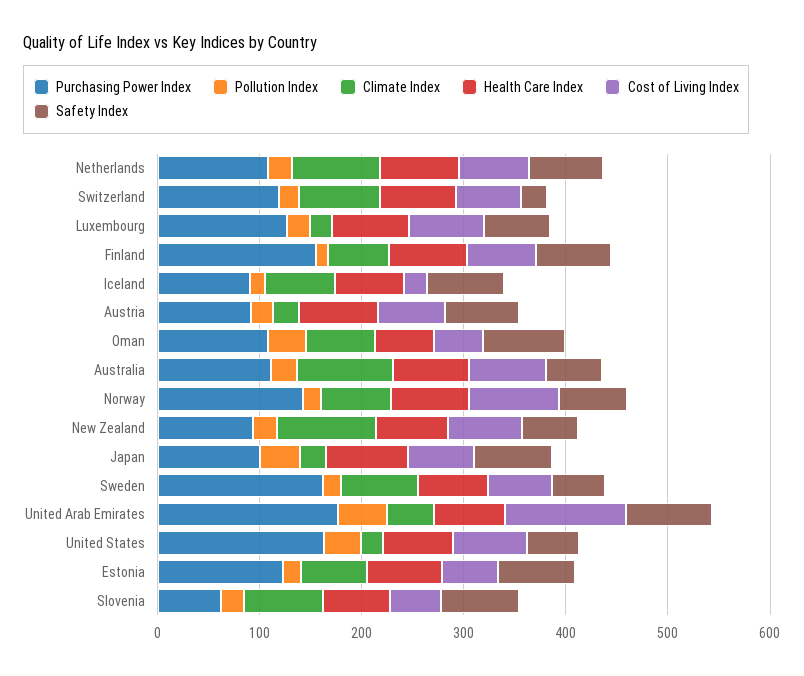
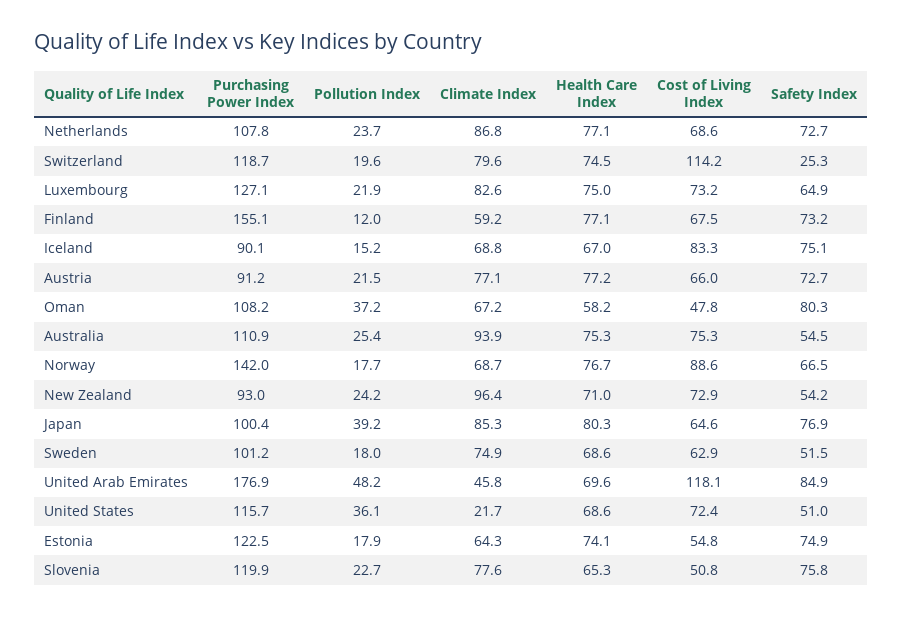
  {
    "Purchasing Power Index": {
      "Netherlands": 107.8,
      "Switzerland": 118.7,
      "Luxembourg": 127.1,
      "Finland": 155.1,
      "Iceland": 90.1,
      "Austria": 91.2,
      "Oman": 108.2,
      "Australia": 110.9,
      "Norway": 142,
      "New Zealand": 93,
      "Japan": 100.4,
-     "Sweden": 160,
+     "Sweden": 101.2,
      "United Arab Emirates": 176.9,
-     "United States": 160,
+     "United States": 115.7,
      "Estonia": 122.5,
-     "Slovenia": 60
+     "Slovenia": 119.9
    },
    "Pollution Index": {
      "Netherlands": 23.7,
      "Switzerland": 19.6,
      "Luxembourg": 21.9,
      "Finland": 12,
      "Iceland": 15.2,
      "Austria": 21.5,
      "Oman": 37.2,
      "Australia": 25.4,
      "Norway": 17.7,
      "New Zealand": 24.2,
      "Japan": 39.2,
      "Sweden": 18,
      "United Arab Emirates": 48.2,
      "United States": 36.1,
      "Estonia": 17.9,
      "Slovenia": 22.7
    },
    "Climate Index": {
      "Netherlands": 86.8,
      "Switzerland": 79.6,
-     "Luxembourg": 20,
+     "Luxembourg": 82.6,
      "Finland": 59.2,
      "Iceland": 68.8,
-     "Austria": 20,
+     "Austria": 77.1,
      "Oman": 67.2,
      "Australia": 93.9,
      "Norway": 68.7,
      "New Zealand": 96.4,
-     "Japan": 20,
+     "Japan": 85.3,
      "Sweden": 74.9,
      "United Arab Emirates": 45.8,
      "United States": 21.7,
      "Estonia": 64.3,
      "Slovenia": 77.6
    },
    "Health Care Index": {
      "Netherlands": 77.1,
      "Switzerland": 74.5,
      "Luxembourg": 75,
      "Finland": 77.1,
      "Iceland": 67,
      "Austria": 77.2,
      "Oman": 58.2,
      "Australia": 75.3,
      "Norway": 76.7,
      "New Zealand": 71,
      "Japan": 80.3,
      "Sweden": 68.6,
      "United Arab Emirates": 69.6,
      "United States": 68.6,
      "Estonia": 74.1,
      "Slovenia": 65.3
    },
    "Cost of Living Index": {
      "Netherlands": 68.6,
-     "Switzerland": 60,
+     "Switzerland": 114.2,
      "Luxembourg": 73.2,
      "Finland": 67.5,
-     "Iceland": 20,
+     "Iceland": 83.3,
      "Austria": 66,
      "Oman": 47.8,
      "Australia": 75.3,
      "Norway": 88.6,
      "New Zealand": 72.9,
      "Japan": 64.6,
      "Sweden": 62.9,
      "United Arab Emirates": 118.1,
      "United States": 72.4,
      "Estonia": 54.8,
      "Slovenia": 50.8
    },
    "Safety Index": {
      "Netherlands": 72.7,
      "Switzerland": 25.3,
      "Luxembourg": 64.9,
      "Finland": 73.2,
      "Iceland": 75.1,
      "Austria": 72.7,
      "Oman": 80.3,
      "Australia": 54.5,
      "Norway": 66.5,
      "New Zealand": 54.2,
      "Japan": 76.9,
      "Sweden": 51.5,
      "United Arab Emirates": 84.9,
      "United States": 51,
      "Estonia": 74.9,
      "Slovenia": 75.8
    }
  }

